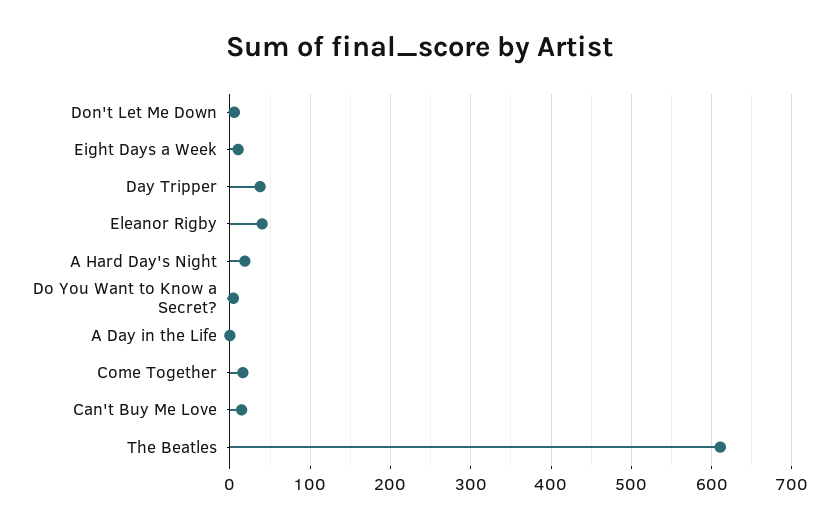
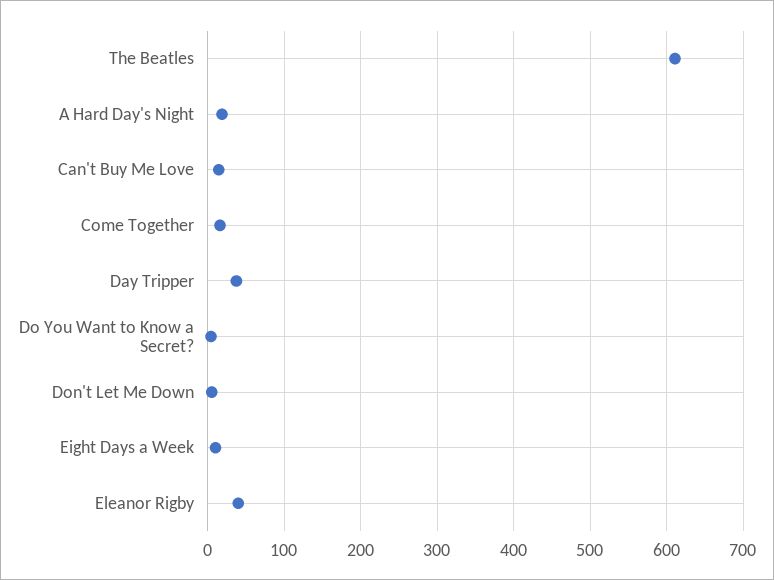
  {
    "Don't Let Me Down": 10,
    "Eight Days a Week": 10,
    "Day Tripper": 40,
    "Eleanor Rigby": 40,
    "A Hard Day's Night": 20,
    "Do You Want to Know a Secret?": 0,
-   "A Day in the Life": 0,
    "Come Together": 20,
    "Can't Buy Me Love": 10,
    "The Beatles": 610
  }

